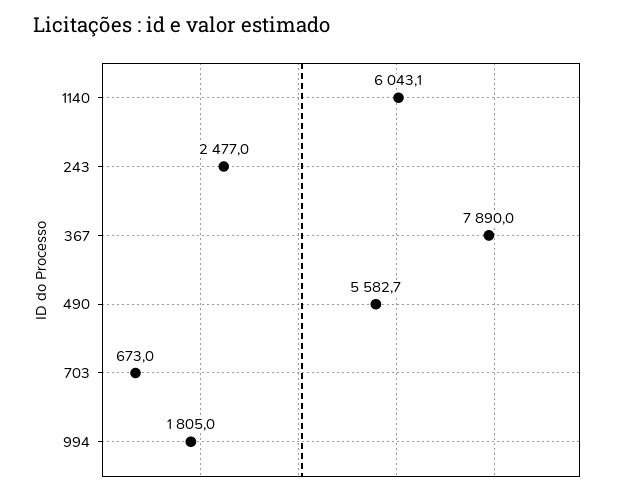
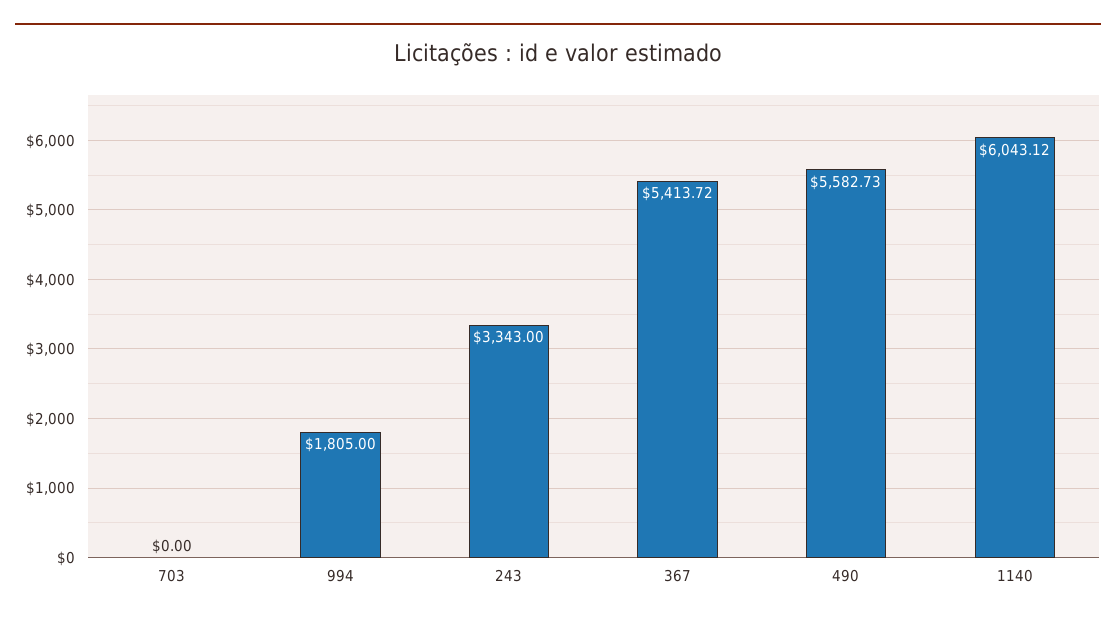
  {
    "1140": 6043.12,
-   "243": 2477,
+   "243": 3343,
-   "367": 7890,
+   "367": 5413.72,
    "490": 5582.73,
-   "703": 673,
+   "703": 0,
    "994": 1805
  }

